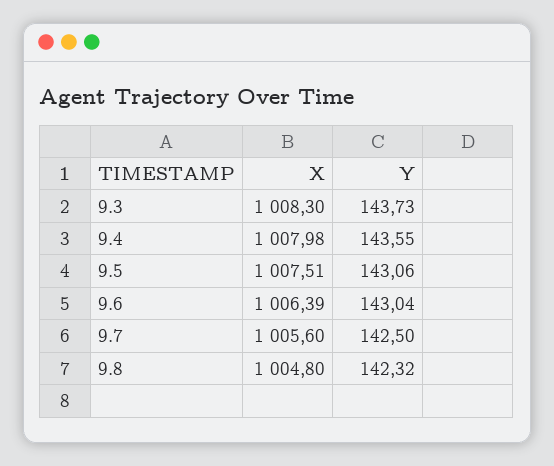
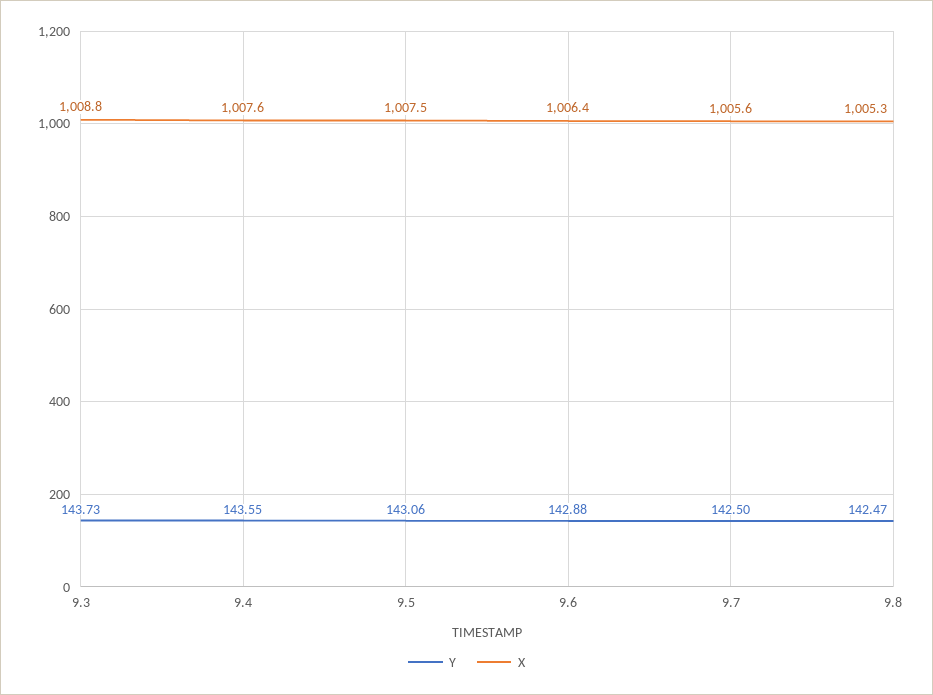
  {
    "X": {
-     "9.3": 1008.3,
+     "9.3": 1008.8,
-     "9.4": 1007.98,
+     "9.4": 1007.6,
      "9.5": 1007.51,
      "9.6": 1006.39,
      "9.7": 1005.6,
-     "9.8": 1004.8
+     "9.8": 1005.3
    },
    "Y": {
      "9.3": 143.73,
      "9.4": 143.55,
      "9.5": 143.06,
-     "9.6": 143.04,
+     "9.6": 142.88,
      "9.7": 142.5,
-     "9.8": 142.32
+     "9.8": 142.47
    }
  }

